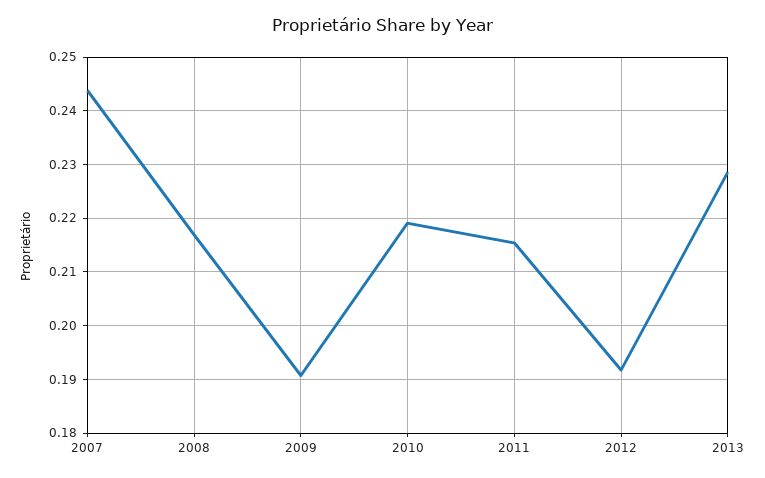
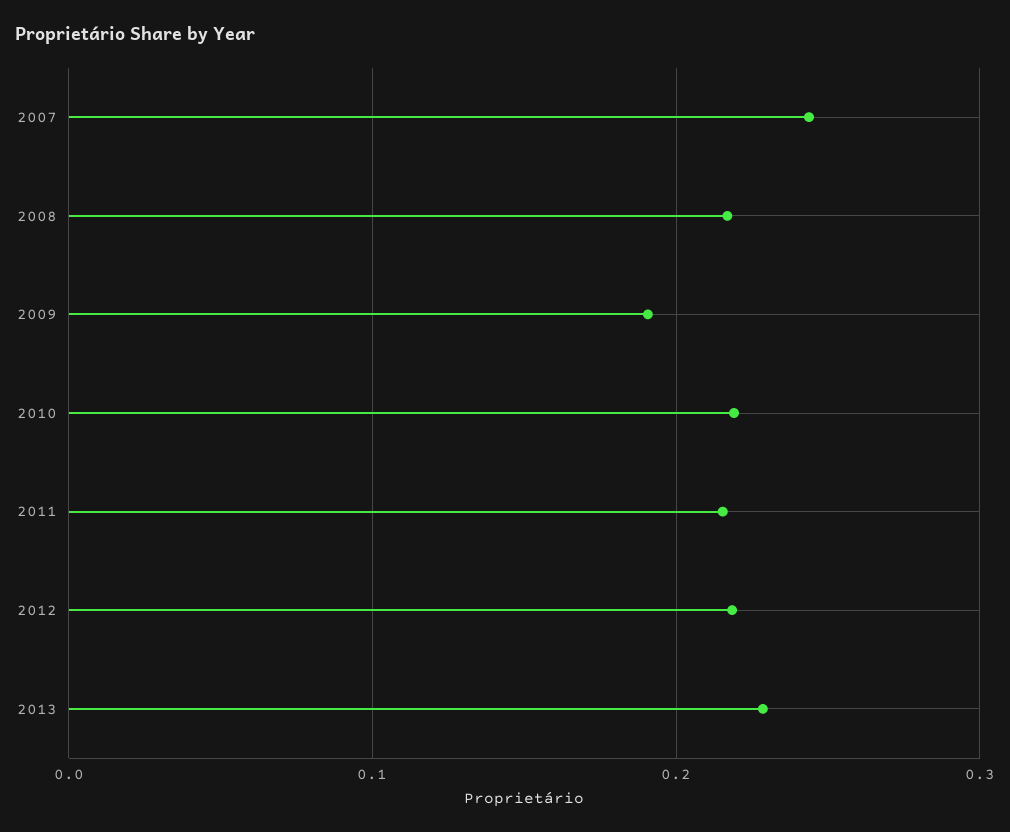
  {
    "2007": 0.244,
    "2008": 0.216,
    "2009": 0.19,
    "2010": 0.22,
    "2011": 0.216,
-   "2012": 0.192,
+   "2012": 0.22,
    "2013": 0.228
  }

